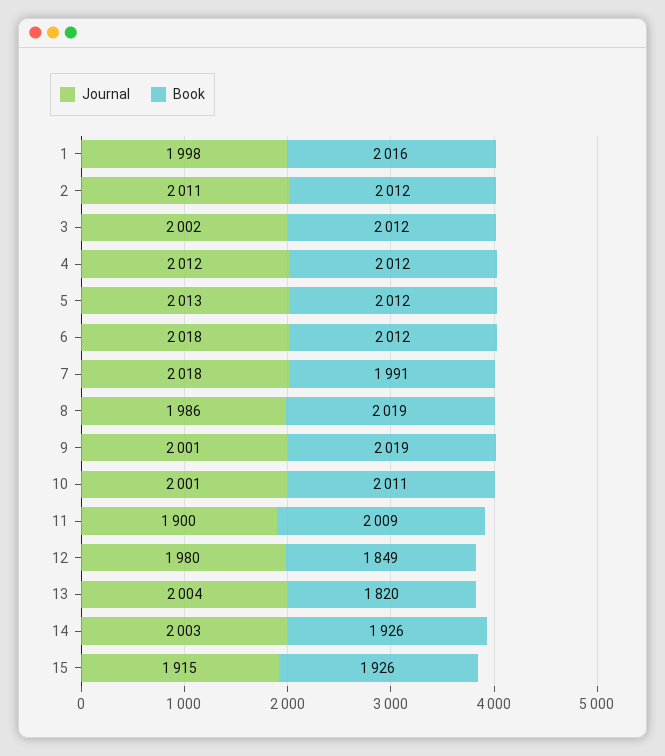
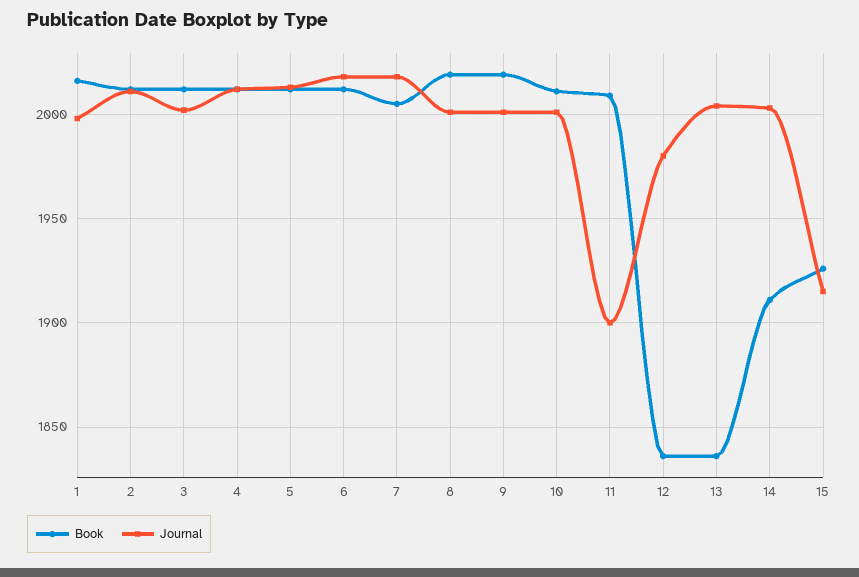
  {
    "Journal": {
      "1": 1998,
      "2": 2011,
      "3": 2002,
      "4": 2012,
      "5": 2013,
      "6": 2018,
      "7": 2018,
-     "8": 1986,
+     "8": 2000,
      "9": 2001,
      "10": 2001,
      "11": 1900,
      "12": 1980,
      "13": 2004,
      "14": 2003,
      "15": 1915
    },
    "Book": {
      "1": 2016,
      "2": 2012,
      "3": 2012,
      "4": 2012,
      "5": 2012,
      "6": 2012,
-     "7": 1991,
+     "7": 2005,
      "8": 2019,
      "9": 2019,
      "10": 2011,
      "11": 2009,
-     "12": 1849,
+     "12": 1835,
-     "13": 1820,
+     "13": 1835,
-     "14": 1926,
+     "14": 1910,
      "15": 1926
    }
  }

